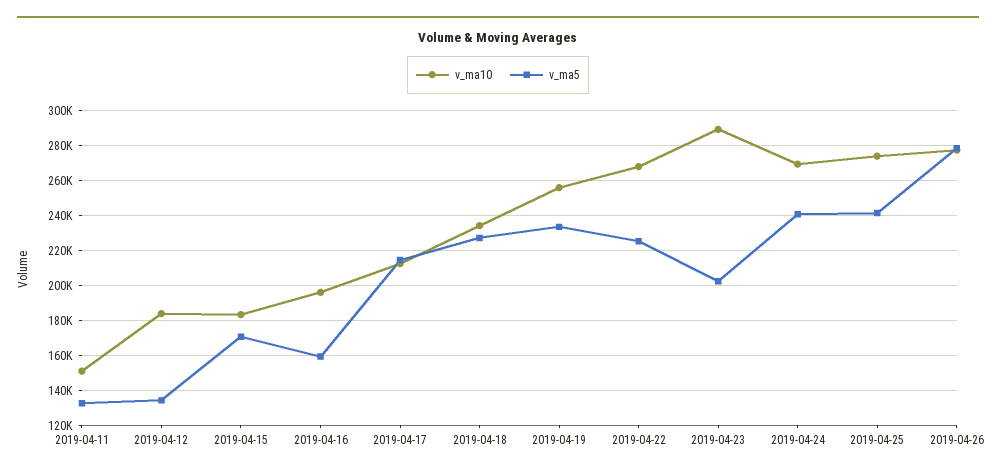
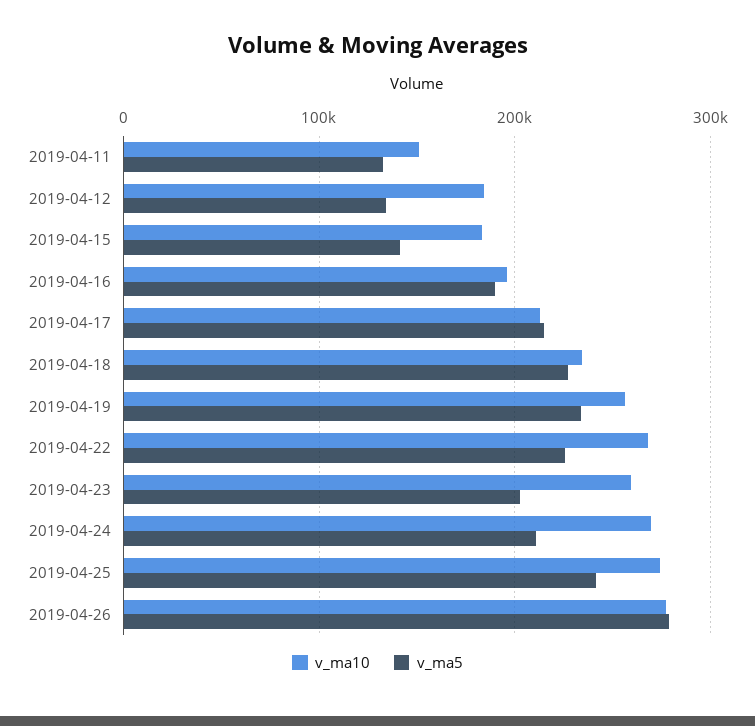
  {
    "v_ma10": {
      "2019-04-11": 150000,
      "2019-04-12": 185000,
      "2019-04-15": 185000,
      "2019-04-16": 195000,
      "2019-04-17": 215000,
      "2019-04-18": 235000,
      "2019-04-19": 255000,
      "2019-04-22": 270000,
-     "2019-04-23": 290000,
+     "2019-04-23": 260000,
      "2019-04-24": 270000,
      "2019-04-25": 275000,
      "2019-04-26": 275000
    },
    "v_ma5": {
      "2019-04-11": 135000,
      "2019-04-12": 135000,
-     "2019-04-15": 170000,
+     "2019-04-15": 140000,
-     "2019-04-16": 160000,
+     "2019-04-16": 190000,
      "2019-04-17": 215000,
      "2019-04-18": 225000,
      "2019-04-19": 235000,
      "2019-04-22": 225000,
      "2019-04-23": 205000,
-     "2019-04-24": 240000,
+     "2019-04-24": 210000,
      "2019-04-25": 240000,
      "2019-04-26": 280000
    }
  }

